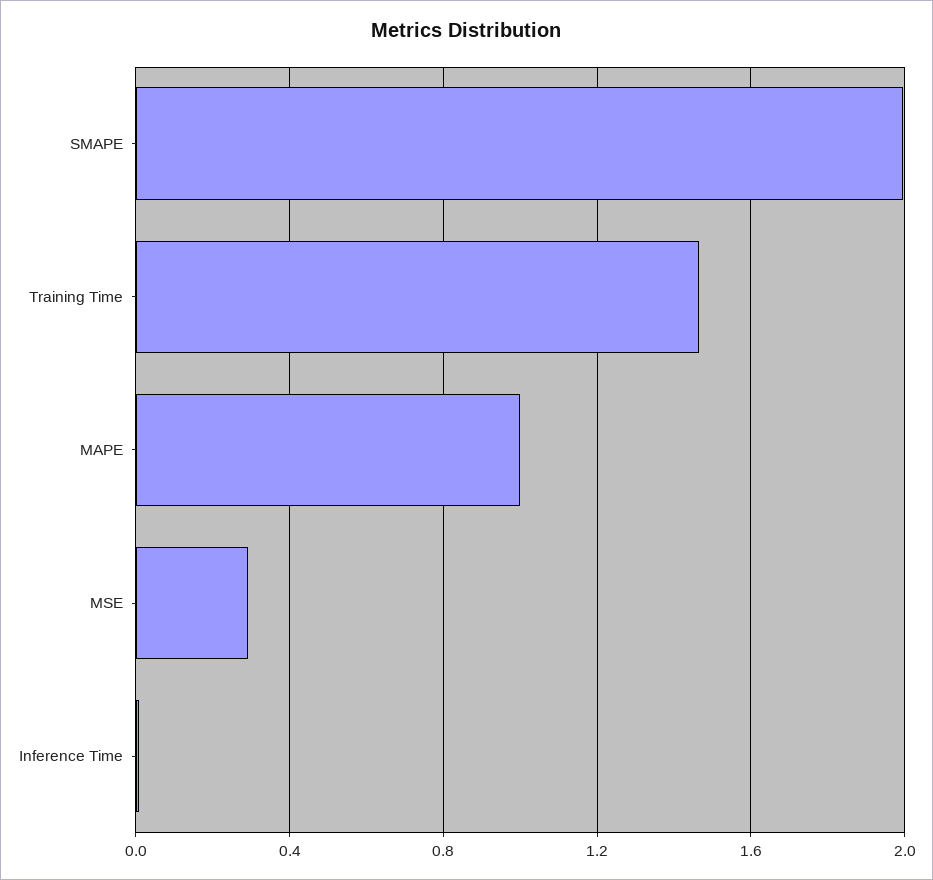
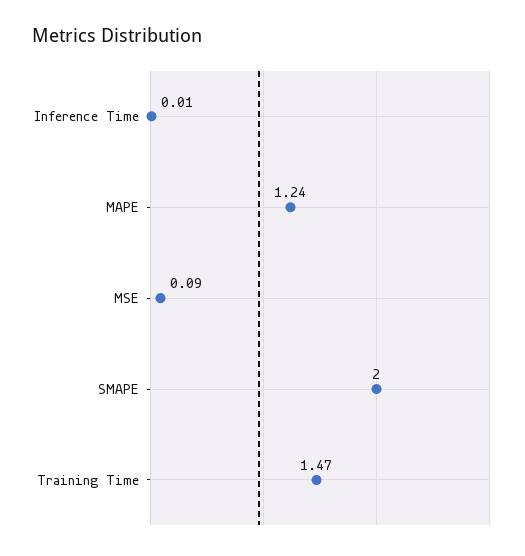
  {
    "SMAPE": 2,
    "Training Time": 1.47,
-   "MAPE": 1,
+   "MAPE": 1.24,
-   "MSE": 0.3,
+   "MSE": 0.09,
    "Inference Time": 0.01
  }

